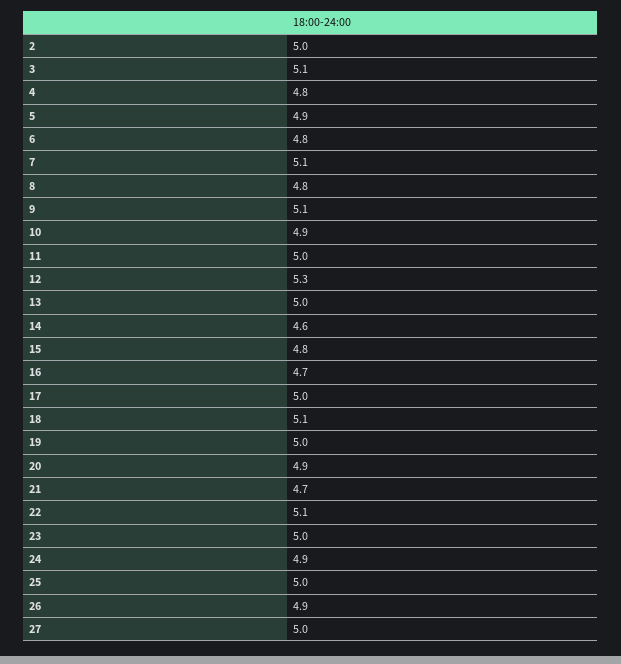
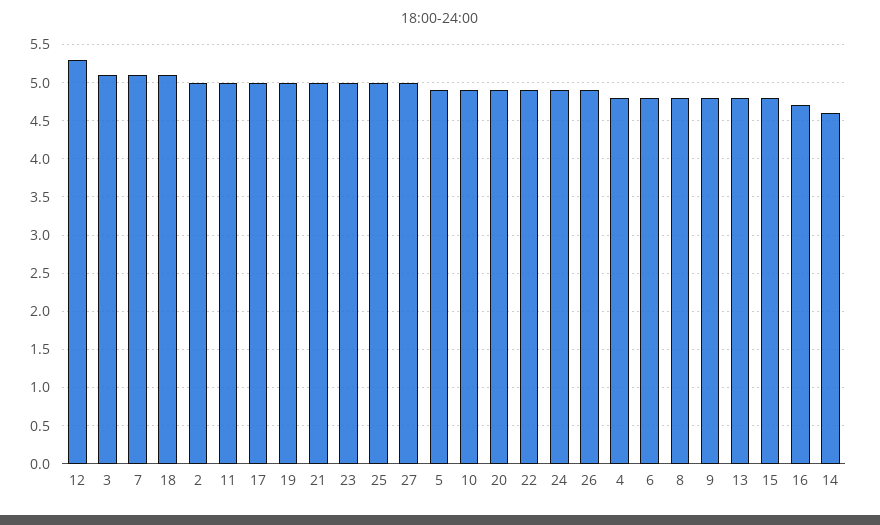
  {
    "2": 5,
    "3": 5.1,
    "4": 4.8,
    "5": 4.9,
    "6": 4.8,
    "7": 5.1,
    "8": 4.8,
-   "9": 5.1,
+   "9": 4.8,
    "10": 4.9,
    "11": 5,
    "12": 5.3,
-   "13": 5,
+   "13": 4.8,
    "14": 4.6,
    "15": 4.8,
    "16": 4.7,
    "17": 5,
    "18": 5.1,
    "19": 5,
    "20": 4.9,
-   "21": 4.7,
+   "21": 5,
-   "22": 5.1,
+   "22": 4.9,
    "23": 5,
    "24": 4.9,
    "25": 5,
    "26": 4.9,
    "27": 5
  }

